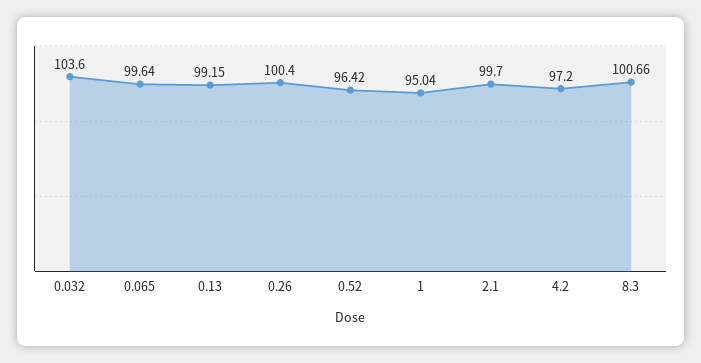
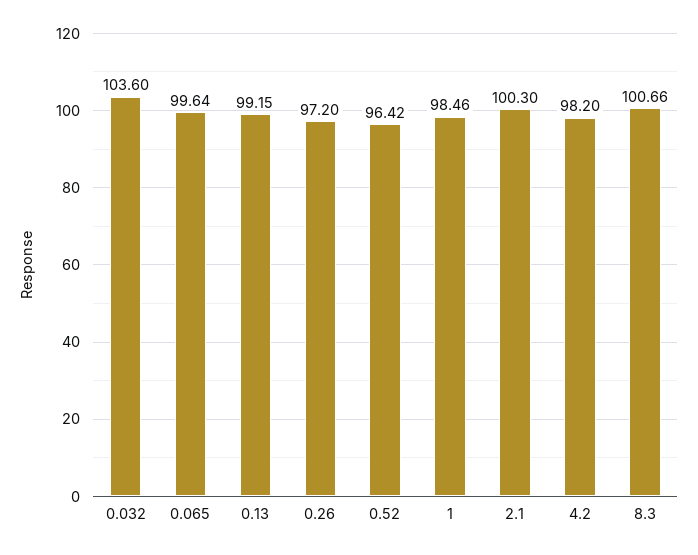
  {
    "0.032": 103.6,
    "0.065": 99.64,
    "0.13": 99.15,
-   "0.26": 100.4,
+   "0.26": 97.2,
    "0.52": 96.42,
-   "1": 95.04,
+   "1": 98.46,
-   "2.1": 99.7,
+   "2.1": 100.3,
-   "4.2": 97.2,
+   "4.2": 98.2,
    "8.3": 100.66
  }

